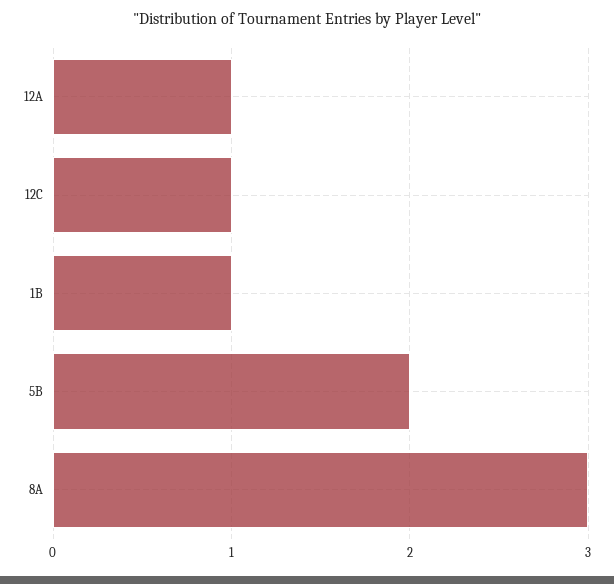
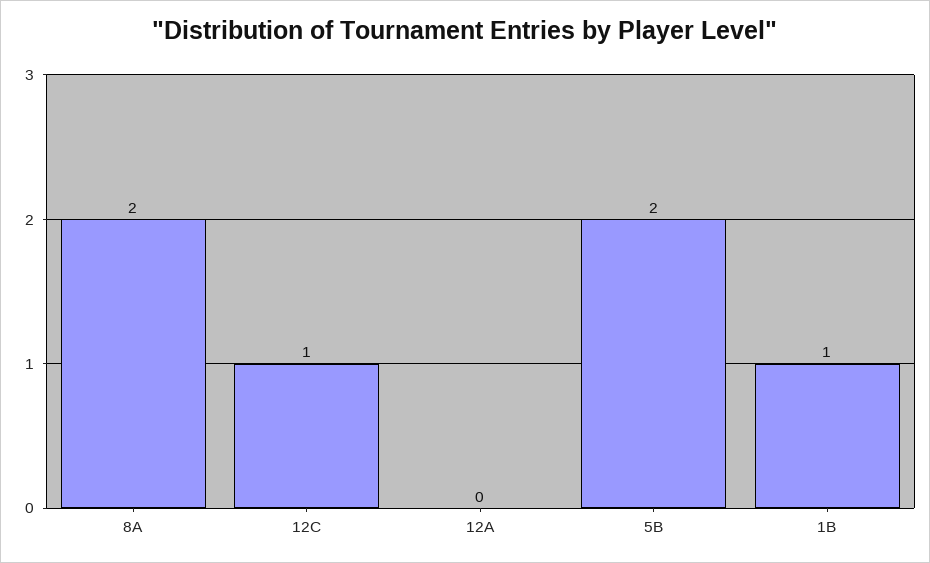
  {
-   "12A": 1,
+   "12A": 0,
    "12C": 1,
    "1B": 1,
    "5B": 2,
-   "8A": 3
+   "8A": 2
  }

